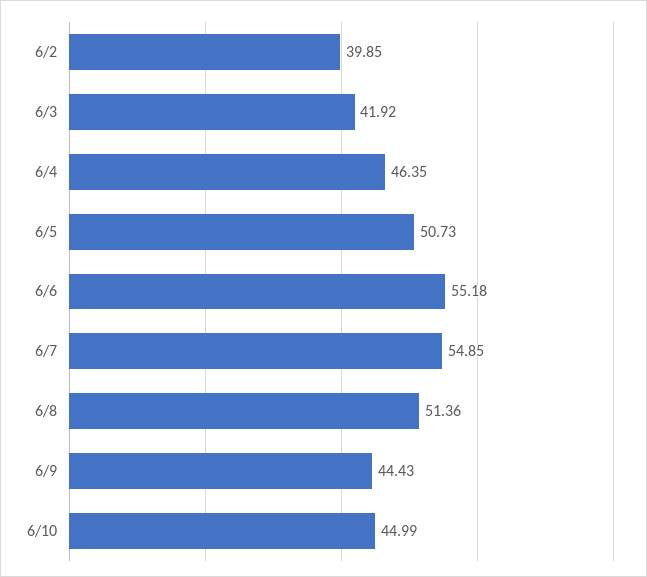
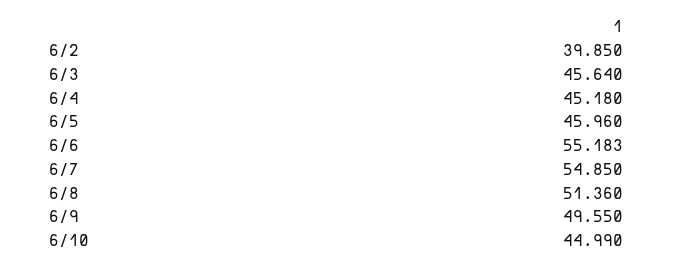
  {
    "6/2": 39.85,
-   "6/3": 41.92,
+   "6/3": 45.64,
-   "6/4": 46.35,
+   "6/4": 45.18,
-   "6/5": 50.73,
+   "6/5": 45.96,
    "6/6": 55.183,
    "6/7": 54.85,
    "6/8": 51.36,
-   "6/9": 44.43,
+   "6/9": 49.55,
    "6/10": 44.99
  }

